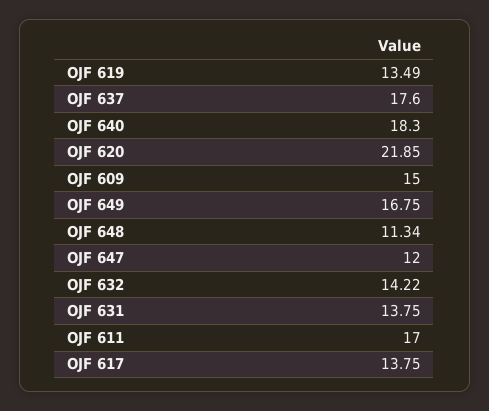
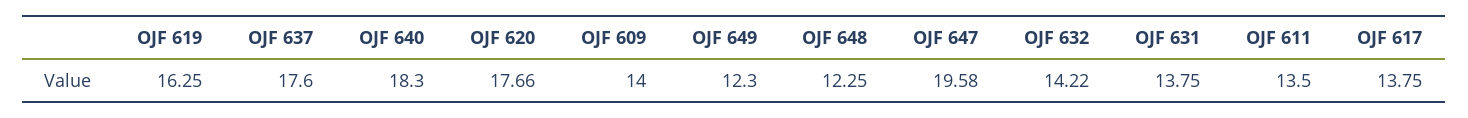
  {
-   "OJF 619": 13.49,
+   "OJF 619": 16.25,
    "OJF 637": 17.6,
    "OJF 640": 18.3,
-   "OJF 620": 21.85,
+   "OJF 620": 17.66,
-   "OJF 609": 15,
+   "OJF 609": 14,
-   "OJF 649": 16.75,
+   "OJF 649": 12.3,
-   "OJF 648": 11.34,
+   "OJF 648": 12.25,
-   "OJF 647": 12,
+   "OJF 647": 19.58,
    "OJF 632": 14.22,
    "OJF 631": 13.75,
-   "OJF 611": 17,
+   "OJF 611": 13.5,
    "OJF 617": 13.75
  }

